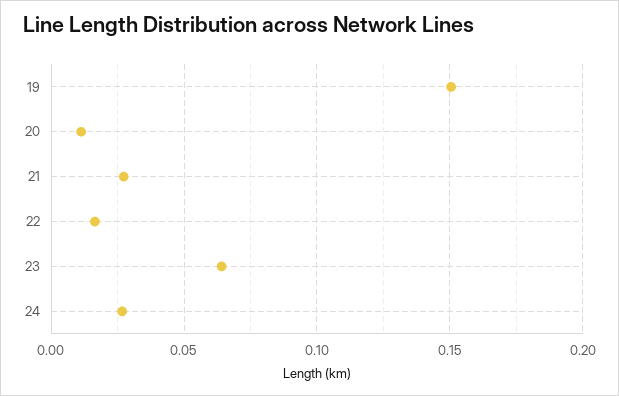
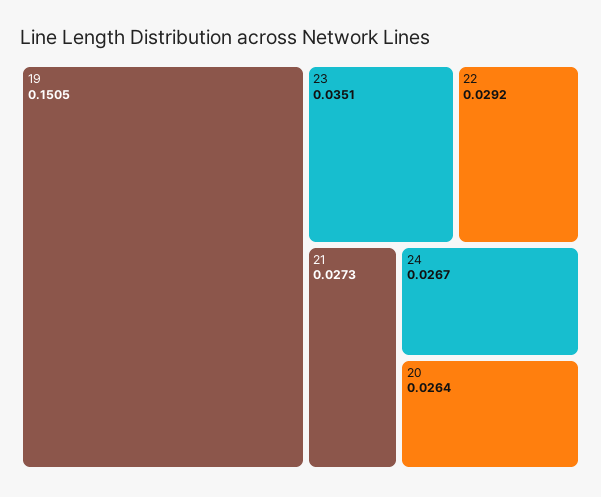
  {
    "19": 0.1505,
-   "20": 0.01,
+   "20": 0.0264,
    "21": 0.0273,
-   "22": 0.015,
+   "22": 0.0292,
-   "23": 0.065,
+   "23": 0.0351,
    "24": 0.0267
  }

